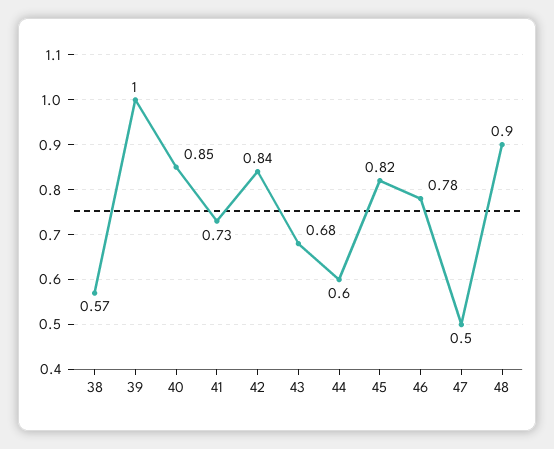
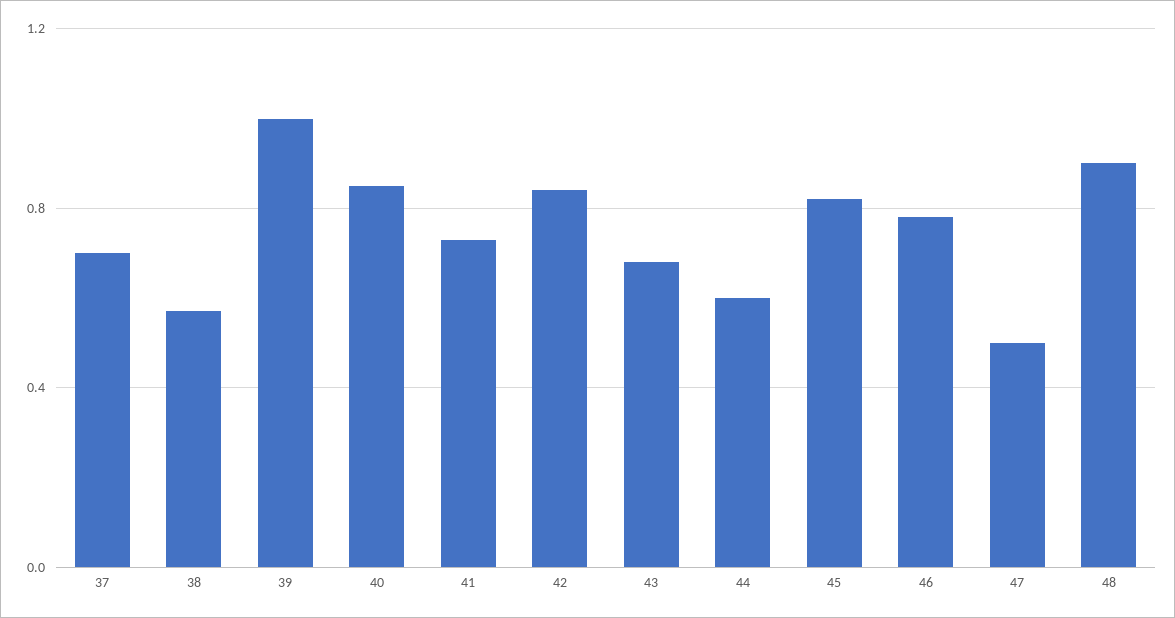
  {
    "38": 0.57,
    "39": 1,
    "40": 0.85,
    "41": 0.73,
    "42": 0.84,
    "43": 0.68,
    "44": 0.6,
    "45": 0.82,
    "46": 0.78,
    "47": 0.5,
-   "48": 0.9
+   "48": 0.9,
+   "37": 0.7
  }

